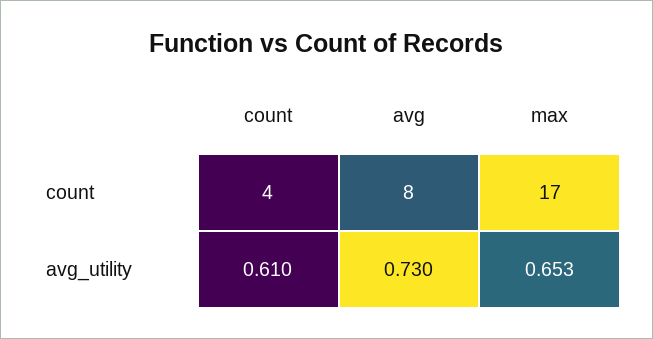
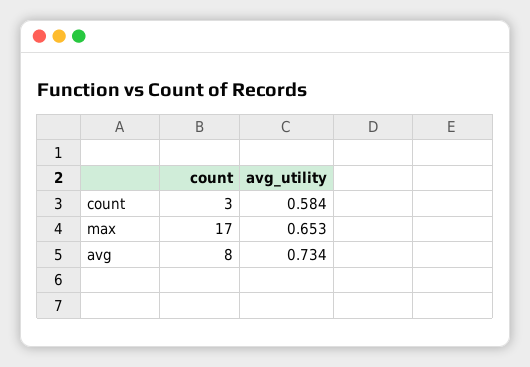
  {
    "count": {
-     "count": 4,
+     "count": 3,
-     "avg_utility": 0.61
+     "avg_utility": 0.584
    },
    "avg": {
      "count": 8,
-     "avg_utility": 0.73
+     "avg_utility": 0.734
    },
    "max": {
      "count": 17,
      "avg_utility": 0.653
    }
  }

